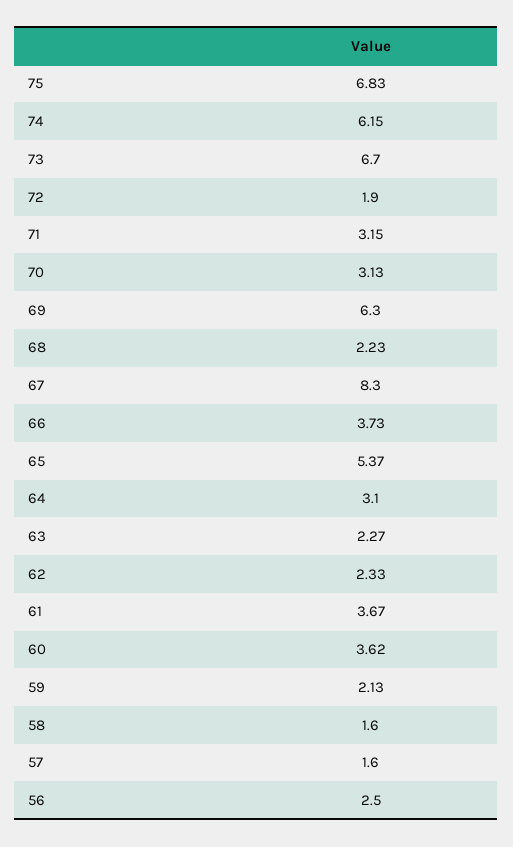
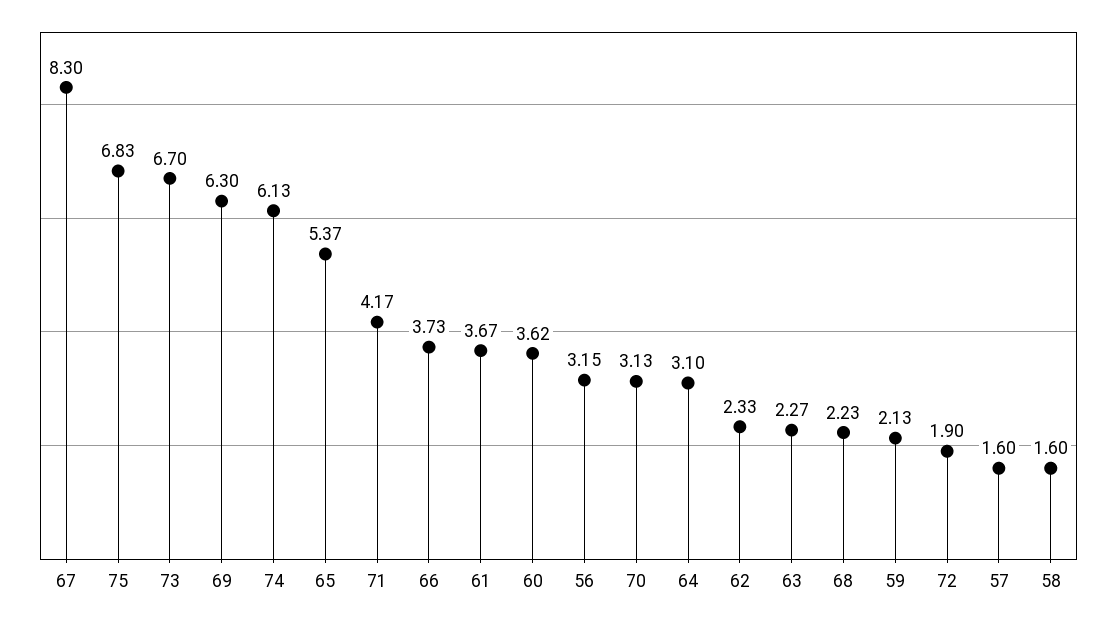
  {
    "75": 6.83,
-   "74": 6.15,
+   "74": 6.13,
    "73": 6.7,
    "72": 1.9,
-   "71": 3.15,
+   "71": 4.17,
    "70": 3.13,
    "69": 6.3,
    "68": 2.23,
    "67": 8.3,
    "66": 3.73,
    "65": 5.37,
    "64": 3.1,
    "63": 2.27,
    "62": 2.33,
    "61": 3.67,
    "60": 3.62,
    "59": 2.13,
    "58": 1.6,
    "57": 1.6,
-   "56": 2.5
+   "56": 3.15
  }

